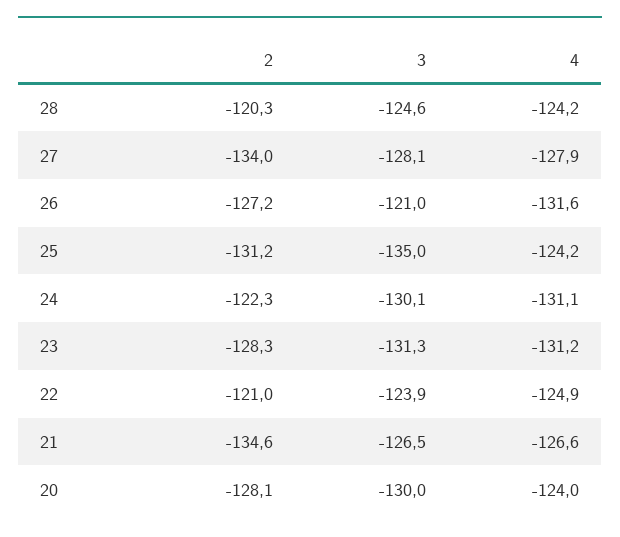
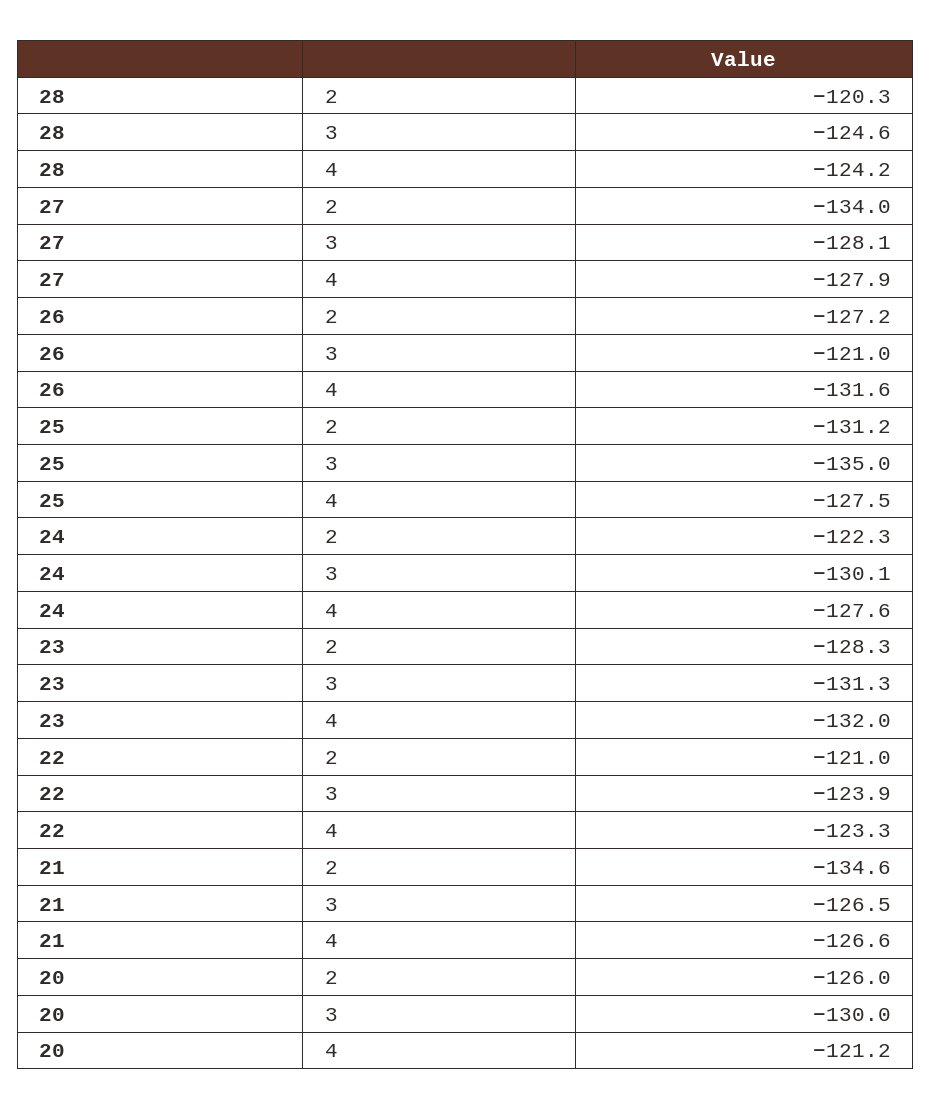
  {
    "2": {
      "28": -120.3,
      "27": -134,
      "26": -127.2,
      "25": -131.2,
      "24": -122.3,
      "23": -128.3,
      "22": -121,
      "21": -134.6,
-     "20": -128.1
+     "20": -126
    },
    "3": {
      "28": -124.6,
      "27": -128.1,
      "26": -121,
      "25": -135,
      "24": -130.1,
      "23": -131.3,
      "22": -123.9,
      "21": -126.5,
      "20": -130
    },
    "4": {
      "28": -124.2,
      "27": -127.9,
      "26": -131.6,
-     "25": -124.2,
+     "25": -127.5,
-     "24": -131.1,
+     "24": -127.6,
-     "23": -131.2,
+     "23": -132,
-     "22": -124.9,
+     "22": -123.3,
      "21": -126.6,
-     "20": -124
+     "20": -121.2
    }
  }

